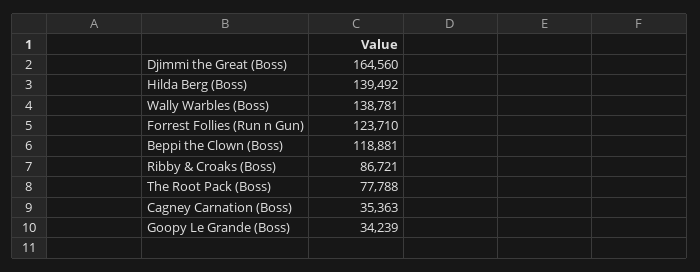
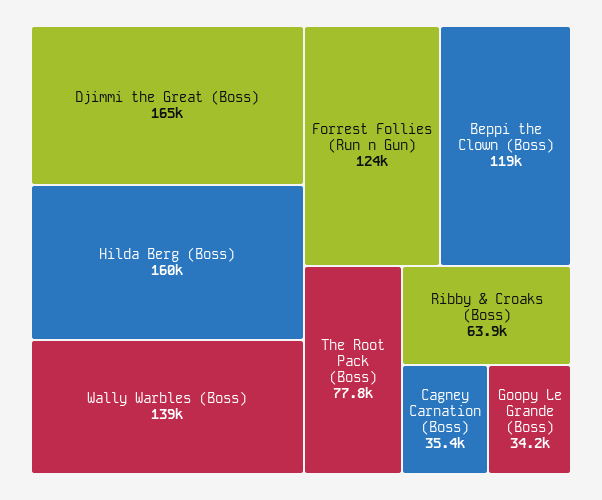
  {
    "Djimmi the Great (Boss)": 164560,
-   "Hilda Berg (Boss)": 139492,
+   "Hilda Berg (Boss)": 160000,
    "Wally Warbles (Boss)": 138781,
    "Forrest Follies (Run n Gun)": 123710,
    "Beppi the Clown (Boss)": 118881,
-   "Ribby & Croaks (Boss)": 86721,
+   "Ribby & Croaks (Boss)": 63900,
    "The Root Pack (Boss)": 77788,
    "Cagney Carnation (Boss)": 35363,
    "Goopy Le Grande (Boss)": 34239
  }

